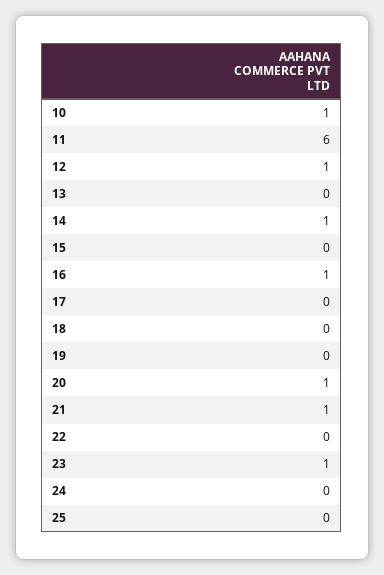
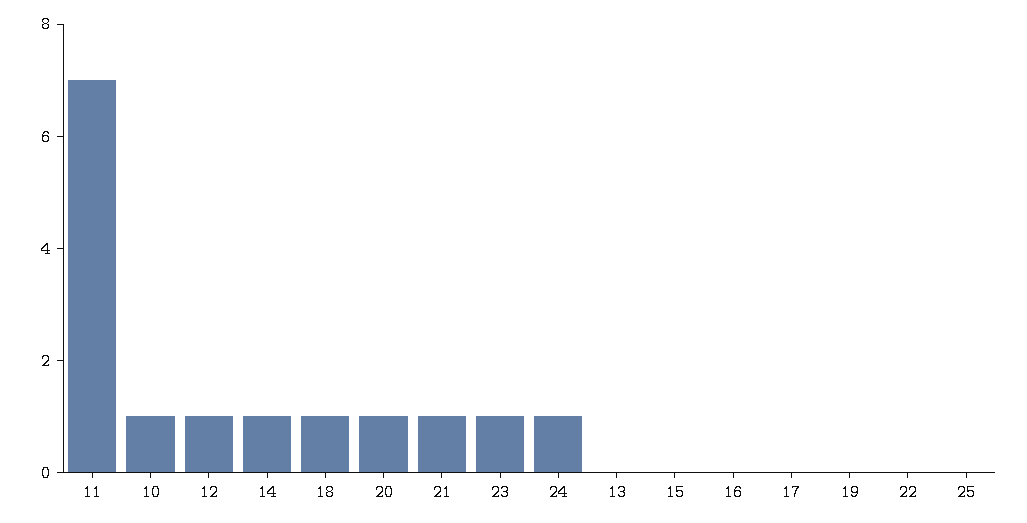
  {
    "10": 1,
-   "11": 6,
+   "11": 7,
    "12": 1,
    "13": 0,
    "14": 1,
    "15": 0,
-   "16": 1,
+   "16": 0,
    "17": 0,
-   "18": 0,
+   "18": 1,
    "19": 0,
    "20": 1,
    "21": 1,
    "22": 0,
    "23": 1,
-   "24": 0,
+   "24": 1,
    "25": 0
  }

